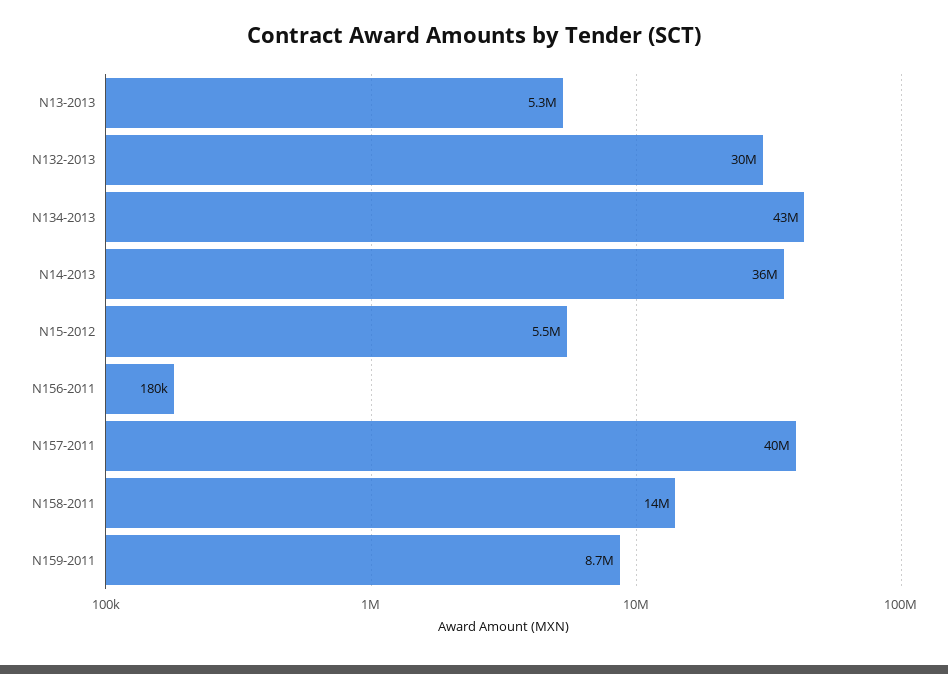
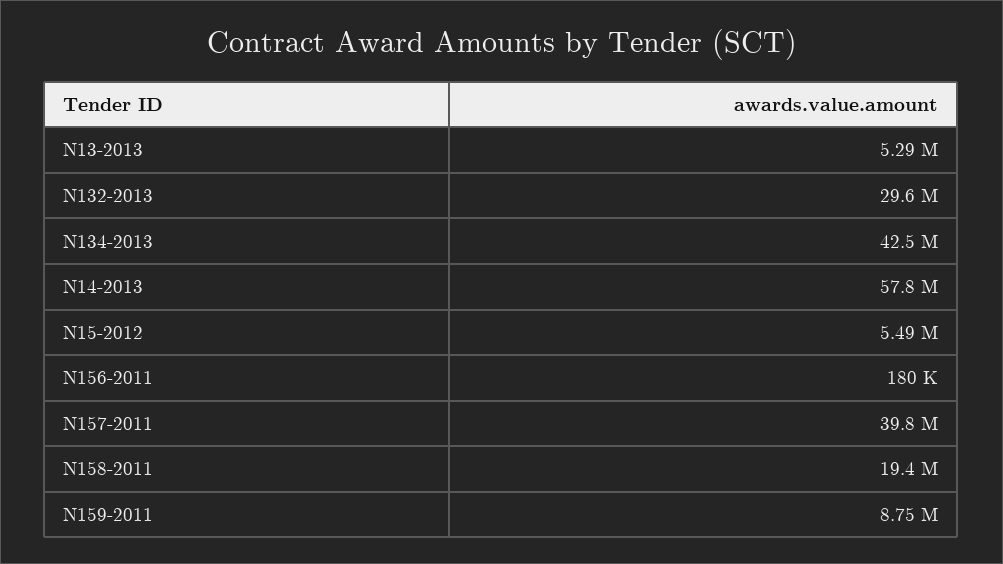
  {
    "N13-2013": 5290000,
    "N132-2013": 29600000,
    "N134-2013": 42500000,
-   "N14-2013": 36000000,
+   "N14-2013": 57800000,
    "N15-2012": 5490000,
    "N156-2011": 180000,
    "N157-2011": 39800000,
-   "N158-2011": 14000000,
+   "N158-2011": 19400000,
    "N159-2011": 8750000
  }

